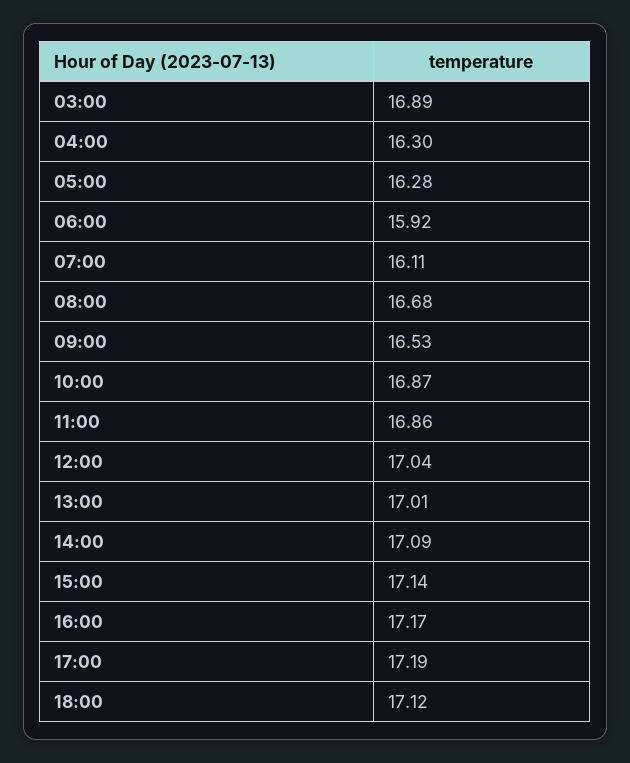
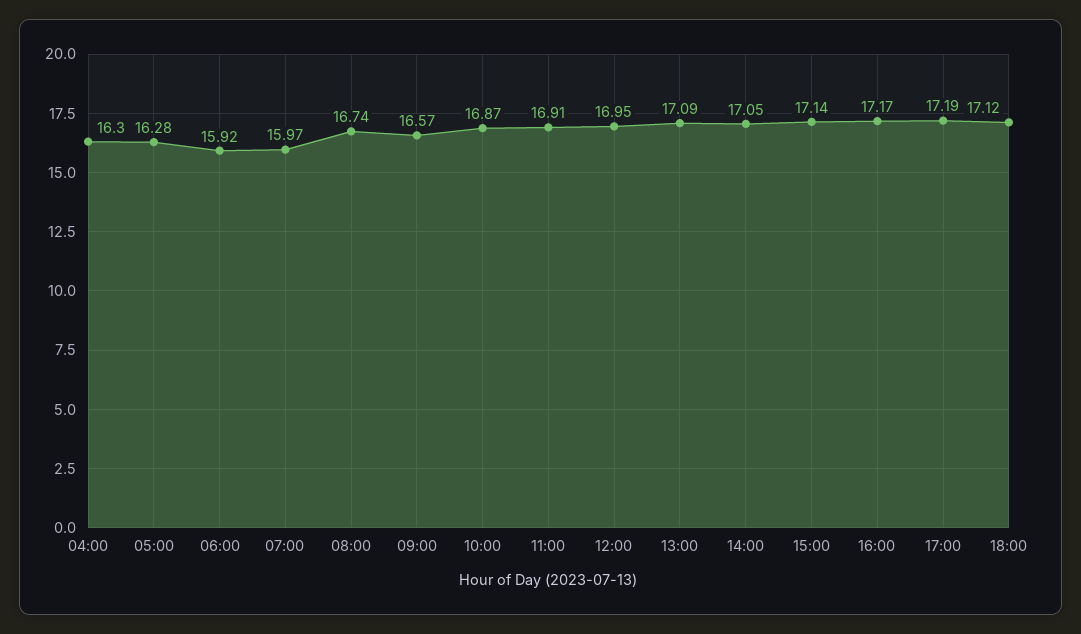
  {
-   "03:00": 16.89,
    "04:00": 16.3,
    "05:00": 16.28,
    "06:00": 15.92,
-   "07:00": 16.11,
+   "07:00": 15.97,
-   "08:00": 16.68,
+   "08:00": 16.74,
-   "09:00": 16.53,
+   "09:00": 16.57,
    "10:00": 16.87,
-   "11:00": 16.86,
+   "11:00": 16.91,
-   "12:00": 17.04,
+   "12:00": 16.95,
-   "13:00": 17.01,
+   "13:00": 17.09,
-   "14:00": 17.09,
+   "14:00": 17.05,
    "15:00": 17.14,
    "16:00": 17.17,
    "17:00": 17.19,
    "18:00": 17.12
  }

